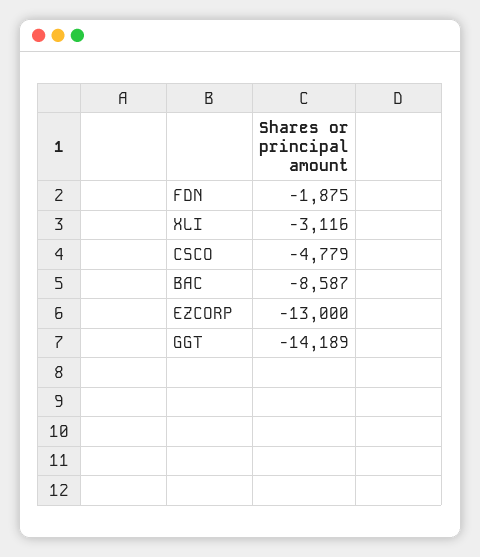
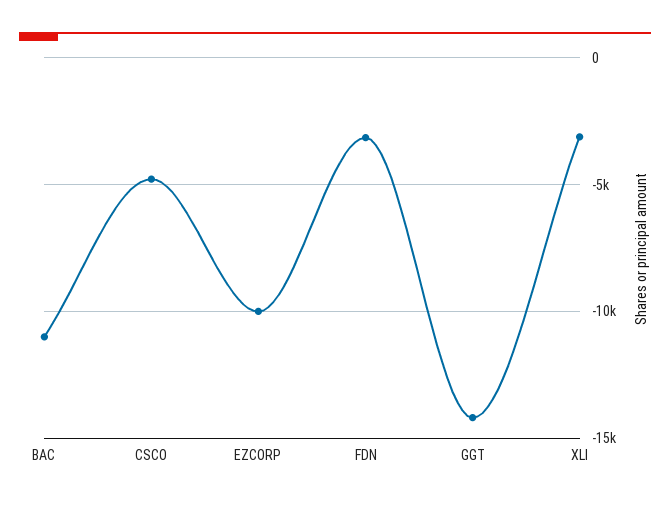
  {
-   "FDN": -1875,
+   "FDN": -3000,
    "XLI": -3116,
    "CSCO": -4779,
-   "BAC": -8587,
+   "BAC": -11000,
-   "EZCORP": -13000,
+   "EZCORP": -10000,
    "GGT": -14189
  }

